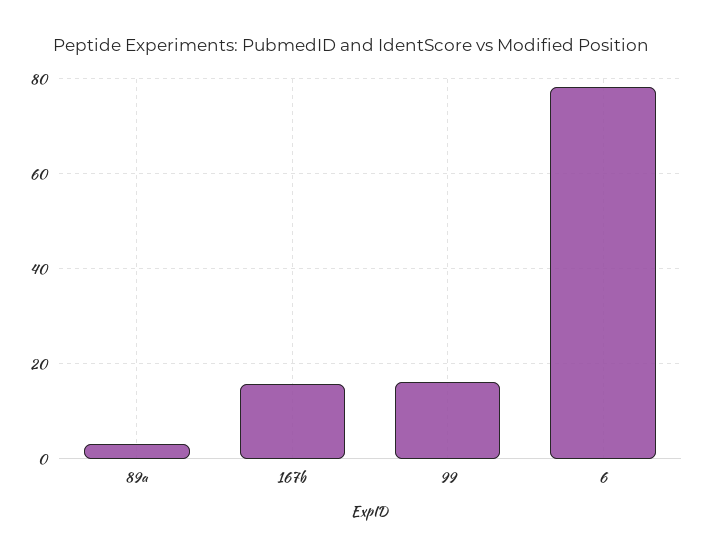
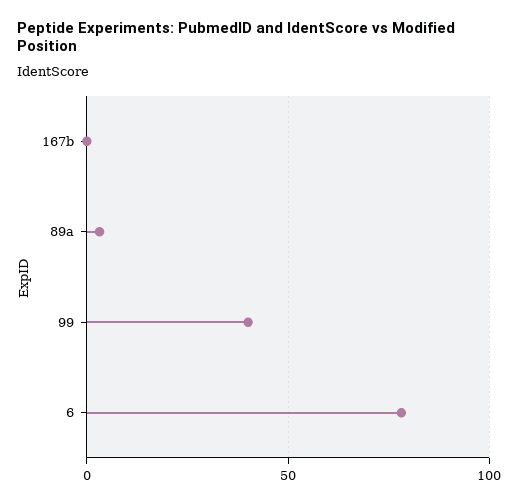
  {
    "89a": 4,
-   "167b": 16,
+   "167b": 0,
-   "99": 16,
+   "99": 40,
    "6": 78
  }

